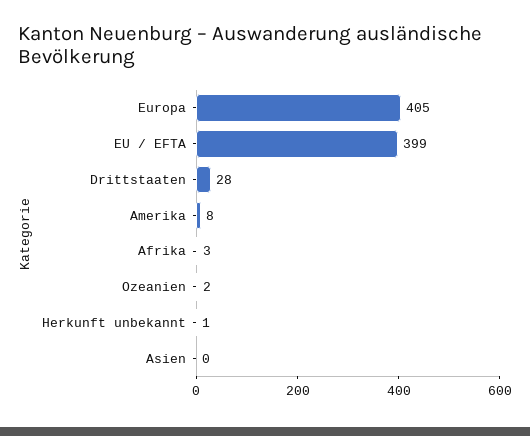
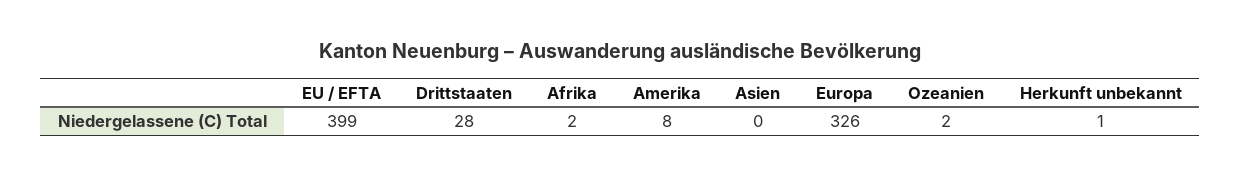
  {
-   "Europa": 405,
+   "Europa": 326,
    "EU / EFTA": 399,
    "Drittstaaten": 28,
    "Amerika": 8,
-   "Afrika": 3,
+   "Afrika": 2,
    "Ozeanien": 2,
    "Herkunft unbekannt": 1,
    "Asien": 0
  }

